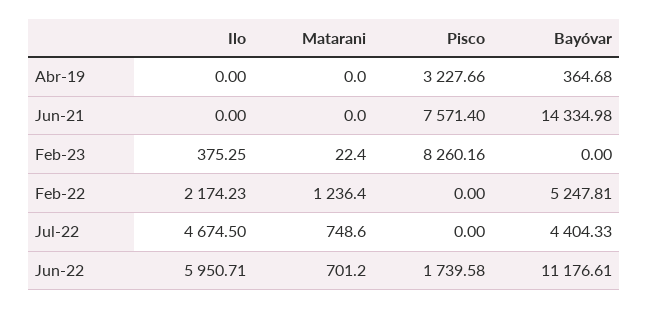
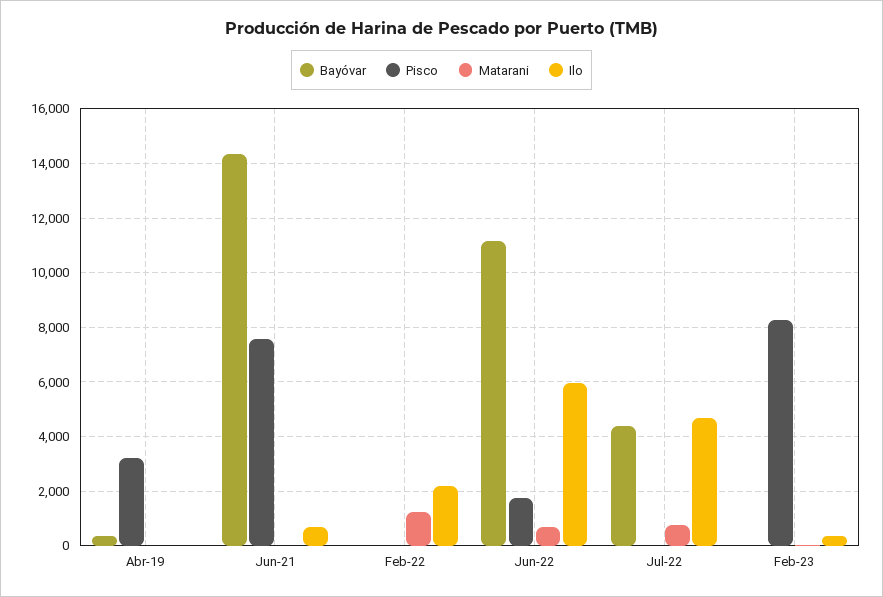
  {
    "Ilo": {
      "Abr-19": 0,
-     "Jun-21": 0,
+     "Jun-21": 750,
      "Feb-23": 375.25,
      "Feb-22": 2174.23,
      "Jul-22": 4674.5,
      "Jun-22": 5950.71
    },
    "Matarani": {
      "Abr-19": 0,
      "Jun-21": 0,
      "Feb-23": 22.4,
      "Feb-22": 1236.4,
      "Jul-22": 748.6,
      "Jun-22": 701.2
    },
    "Pisco": {
      "Abr-19": 3227.66,
      "Jun-21": 7571.4,
      "Feb-23": 8260.16,
      "Feb-22": 0,
      "Jul-22": 0,
      "Jun-22": 1739.58
    },
    "Bayóvar": {
      "Abr-19": 364.68,
      "Jun-21": 14334.98,
      "Feb-23": 0,
-     "Feb-22": 5247.81,
+     "Feb-22": 0,
      "Jul-22": 4404.33,
      "Jun-22": 11176.61
    }
  }

